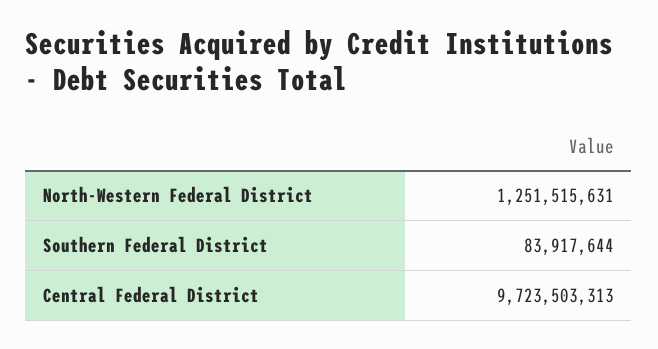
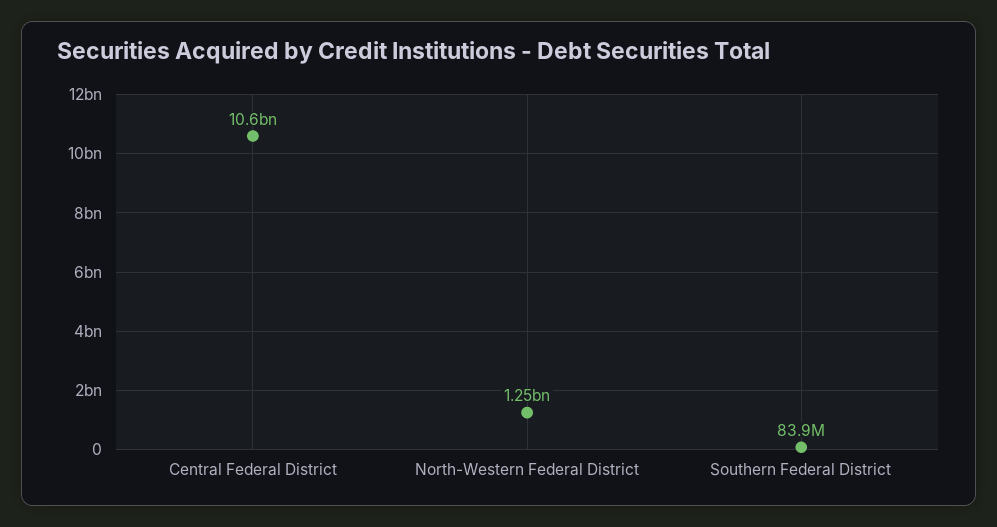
  {
    "North-Western Federal District": 1251515631,
    "Southern Federal District": 83917644,
-   "Central Federal District": 9723503313
+   "Central Federal District": 10600000000
  }

